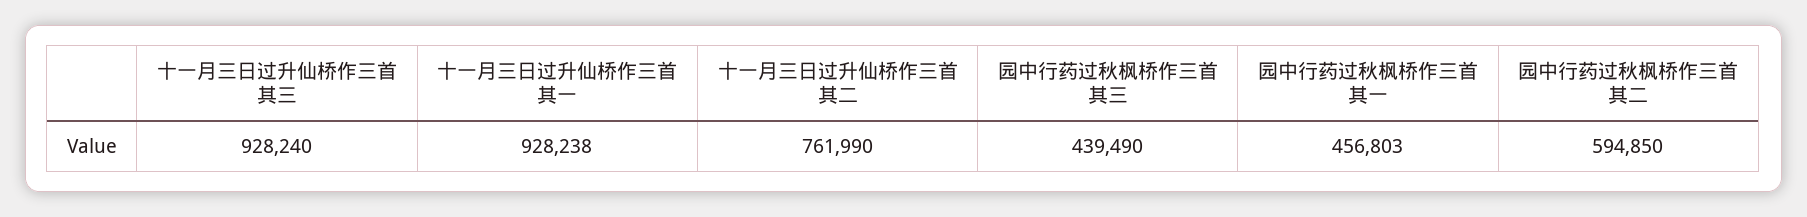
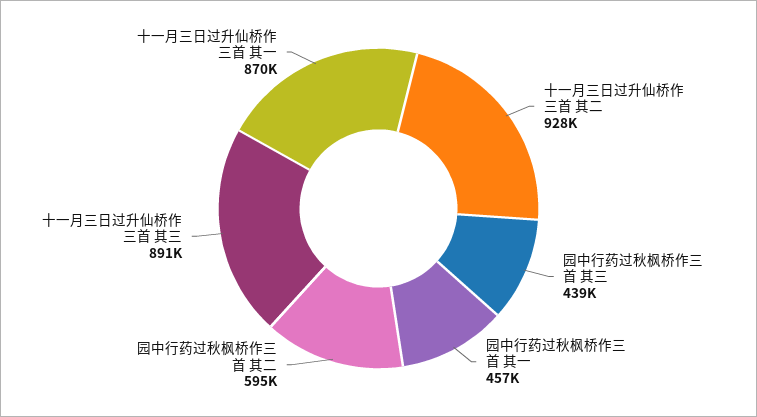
  {
-   "十一月三日过升仙桥作三首 其三": 928240,
+   "十一月三日过升仙桥作三首 其三": 891000,
-   "十一月三日过升仙桥作三首 其一": 928238,
+   "十一月三日过升仙桥作三首 其一": 870000,
-   "十一月三日过升仙桥作三首 其二": 761990,
+   "十一月三日过升仙桥作三首 其二": 928000,
    "园中行药过秋枫桥作三首 其三": 439490,
    "园中行药过秋枫桥作三首 其一": 456803,
    "园中行药过秋枫桥作三首 其二": 594850
  }

